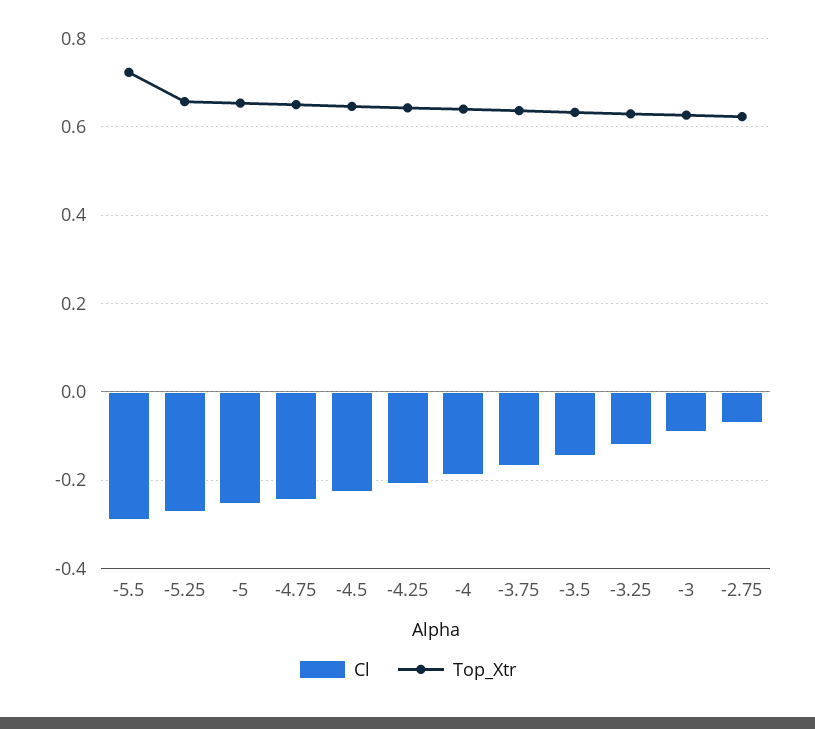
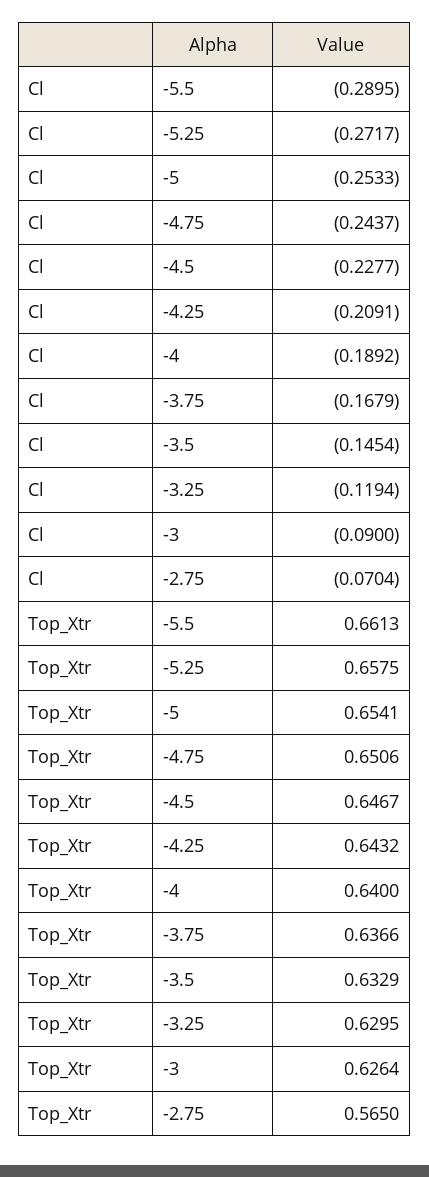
  {
    "Cl": {
      "-5.5": -0.2895,
      "-5.25": -0.2717,
      "-5": -0.2533,
      "-4.75": -0.2437,
      "-4.5": -0.2277,
      "-4.25": -0.2091,
      "-4": -0.1892,
      "-3.75": -0.1679,
      "-3.5": -0.1454,
      "-3.25": -0.1194,
      "-3": -0.09,
      "-2.75": -0.0704
    },
    "Top_Xtr": {
-     "-5.5": 0.72,
+     "-5.5": 0.6613,
      "-5.25": 0.6575,
      "-5": 0.6541,
      "-4.75": 0.6506,
      "-4.5": 0.6467,
      "-4.25": 0.6432,
      "-4": 0.64,
      "-3.75": 0.6366,
      "-3.5": 0.6329,
      "-3.25": 0.6295,
      "-3": 0.6264,
-     "-2.75": 0.62
+     "-2.75": 0.565
    }
  }

